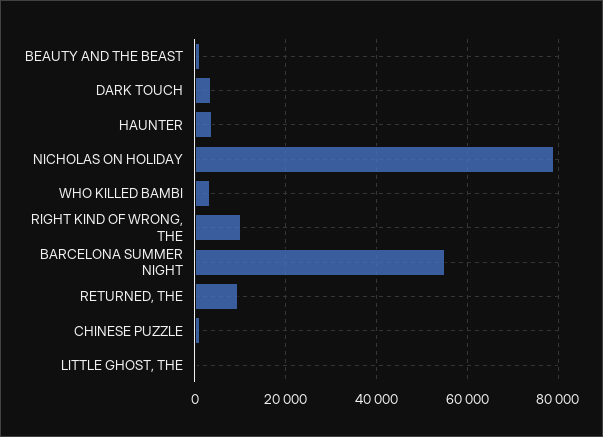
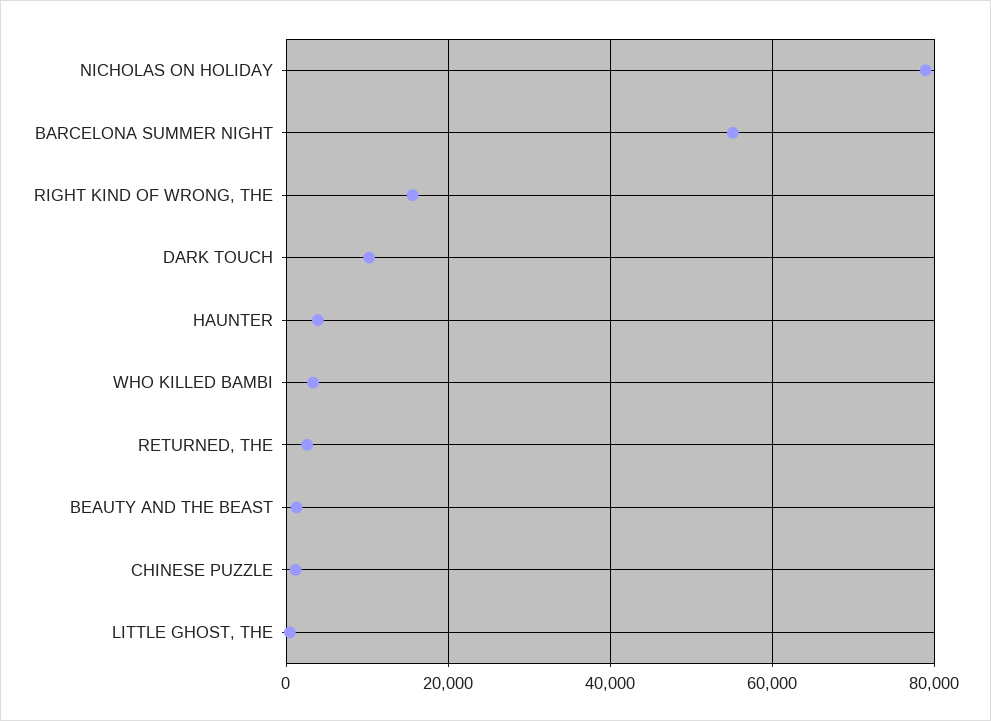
  {
    "BEAUTY AND THE BEAST": 2000,
-   "DARK TOUCH": 4000,
+   "DARK TOUCH": 10000,
    "HAUNTER": 4000,
    "NICHOLAS ON HOLIDAY": 78000,
    "WHO KILLED BAMBI": 4000,
-   "RIGHT KIND OF WRONG, THE": 10000,
+   "RIGHT KIND OF WRONG, THE": 16000,
    "BARCELONA SUMMER NIGHT": 56000,
-   "RETURNED, THE": 10000,
+   "RETURNED, THE": 2000,
    "CHINESE PUZZLE": 2000,
    "LITTLE GHOST, THE": 0
  }

